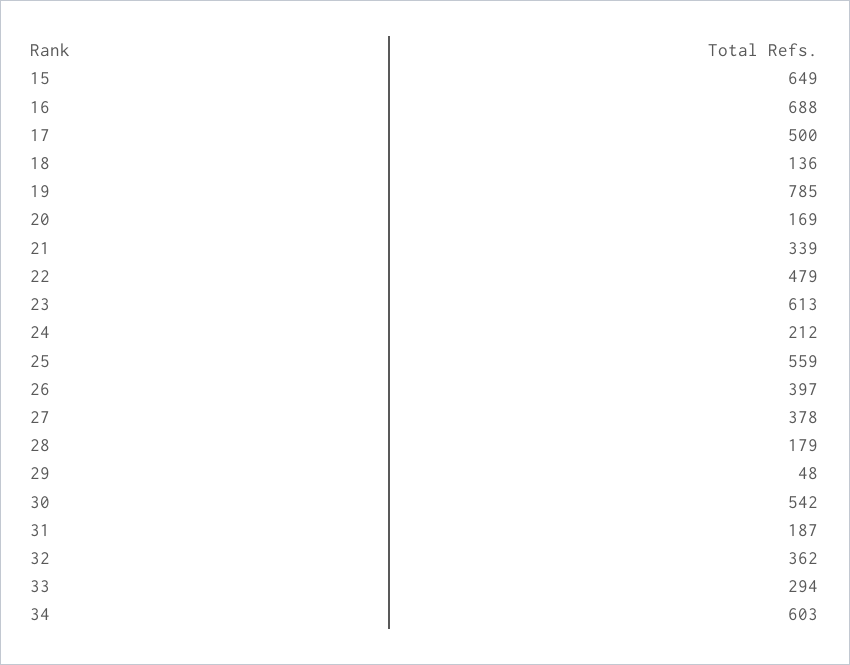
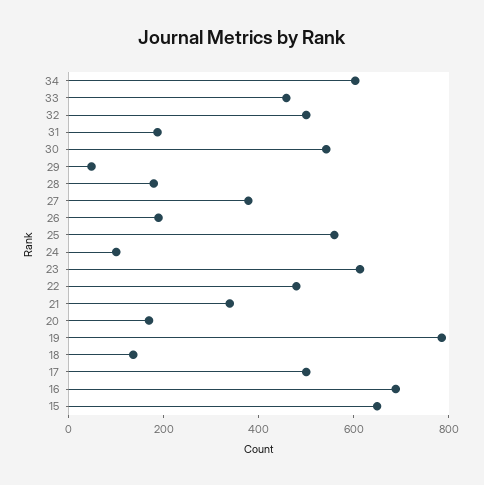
  {
    "15": 649,
    "16": 688,
    "17": 500,
    "18": 136,
    "19": 785,
    "20": 169,
    "21": 339,
    "22": 479,
    "23": 613,
-   "24": 212,
+   "24": 100,
    "25": 559,
-   "26": 397,
+   "26": 200,
    "27": 378,
    "28": 179,
    "29": 48,
    "30": 542,
    "31": 187,
-   "32": 362,
+   "32": 500,
-   "33": 294,
+   "33": 450,
    "34": 603
  }

